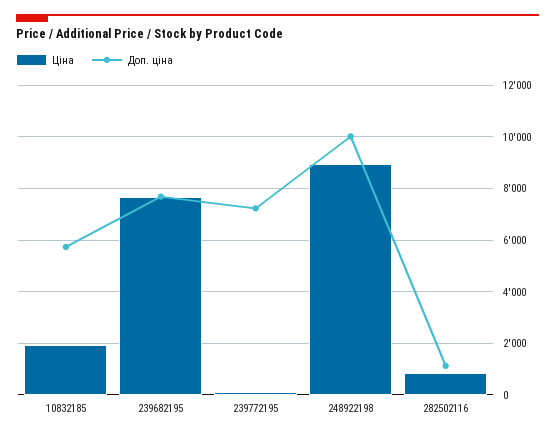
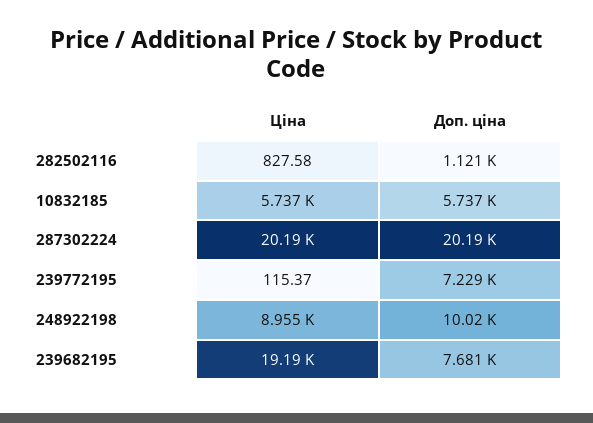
  {
    "Ціна": {
-     "10832185": 2000,
+     "10832185": 5737,
-     "239682195": 7750,
+     "239682195": 19190,
      "239772195": 115.37,
      "248922198": 8955,
-     "282502116": 827.58
+     "282502116": 827.58,
+     "287302224": 20190
    },
    "Доп. ціна": {
      "10832185": 5737,
      "239682195": 7681,
      "239772195": 7229,
      "248922198": 10020,
-     "282502116": 1121
+     "282502116": 1121,
+     "287302224": 20190
    }
  }

